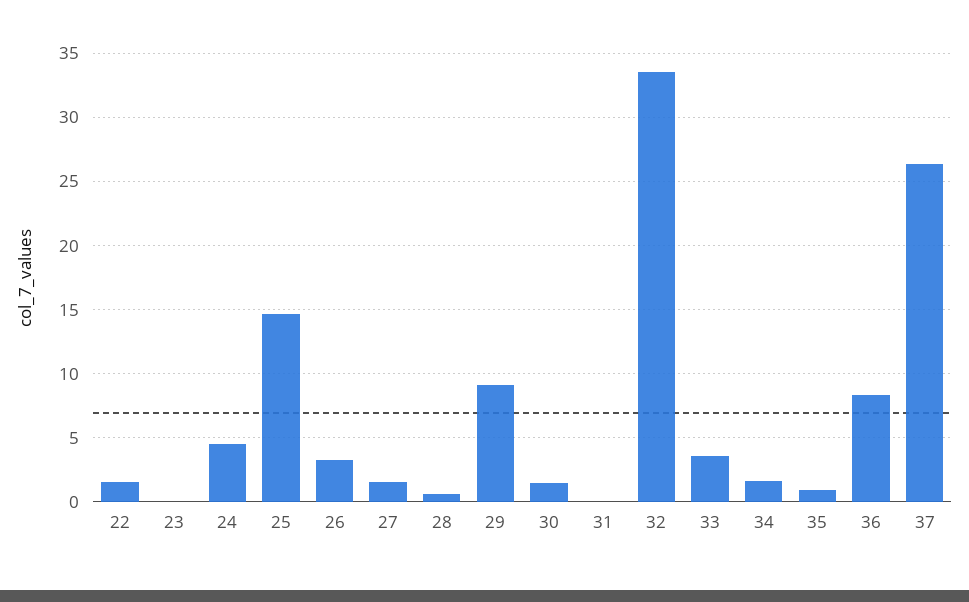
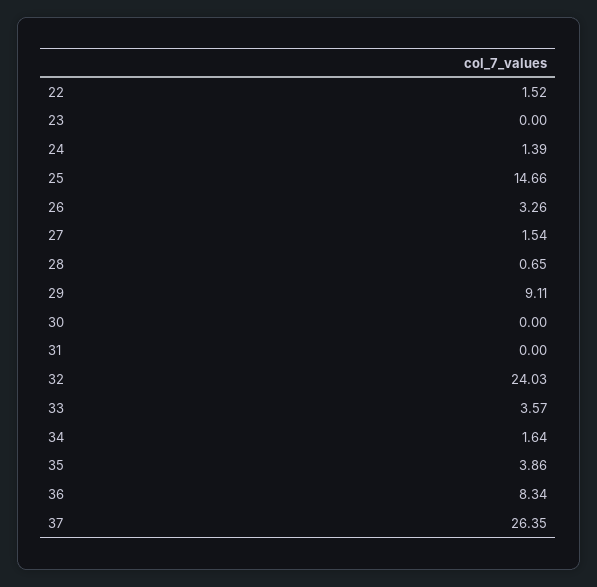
  {
    "22": 1.52,
    "23": 0,
-   "24": 4.5,
+   "24": 1.39,
    "25": 14.66,
    "26": 3.26,
    "27": 1.54,
    "28": 0.65,
    "29": 9.11,
-   "30": 1.5,
+   "30": 0,
    "31": 0,
-   "32": 33.5,
+   "32": 24.03,
    "33": 3.57,
    "34": 1.64,
-   "35": 1,
+   "35": 3.86,
    "36": 8.34,
    "37": 26.35
  }

